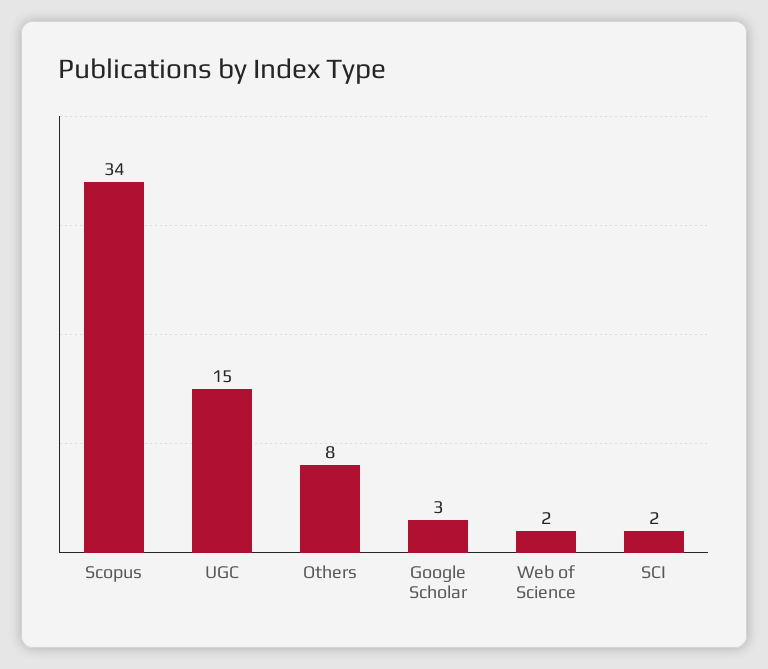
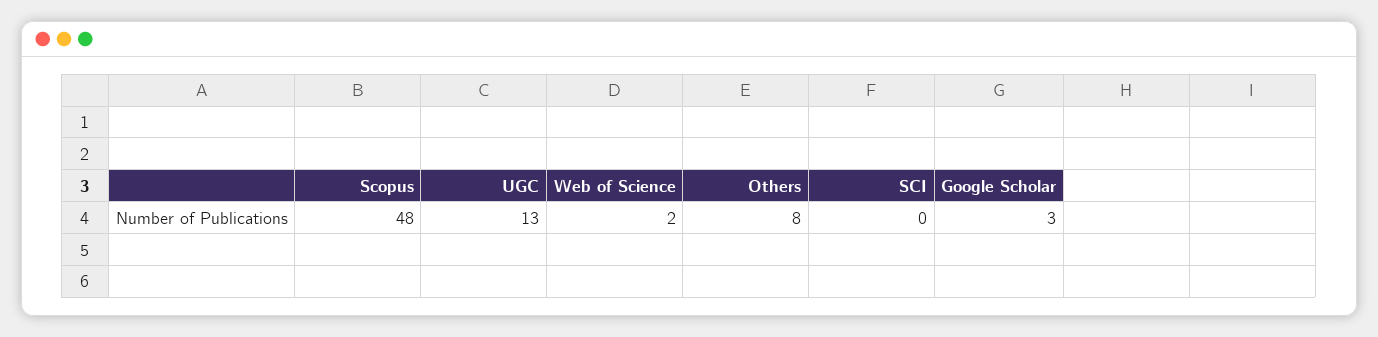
  {
-   "Scopus": 34,
+   "Scopus": 48,
-   "UGC": 15,
+   "UGC": 13,
    "Others": 8,
    "Google Scholar": 3,
    "Web of Science": 2,
-   "SCI": 2
+   "SCI": 0
  }

